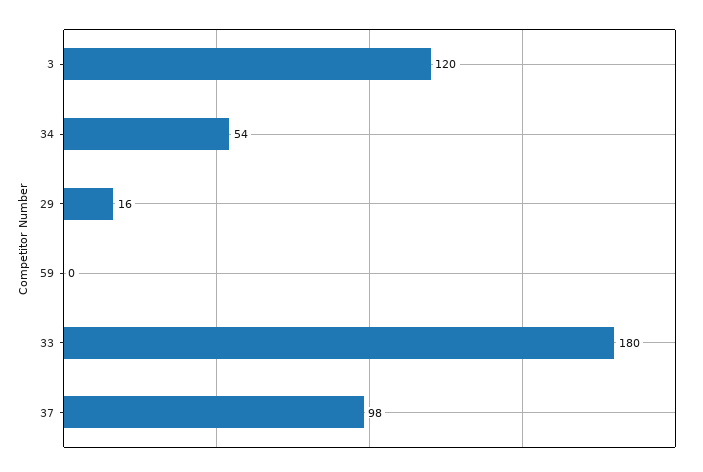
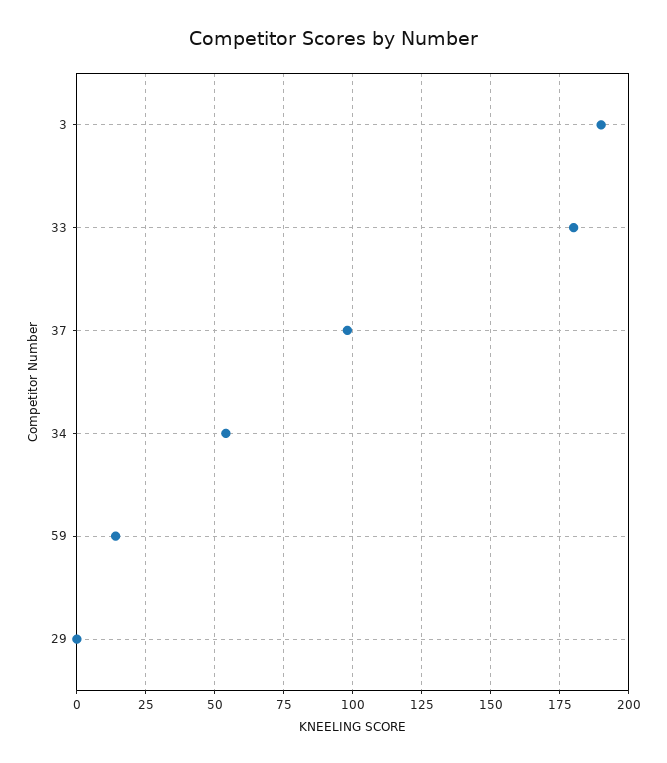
  {
-   "3": 120,
+   "3": 190,
    "34": 54,
-   "29": 16,
+   "29": 0,
-   "59": 0,
+   "59": 15,
    "33": 180,
    "37": 98
  }

